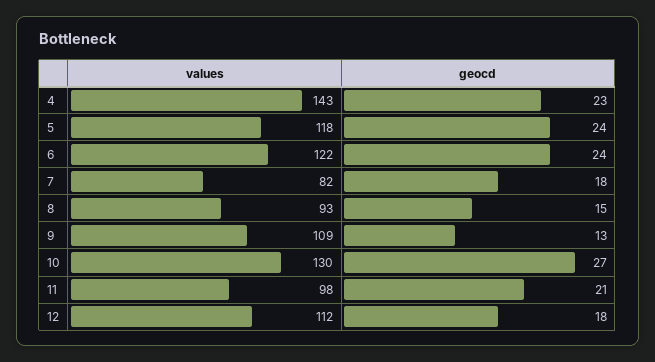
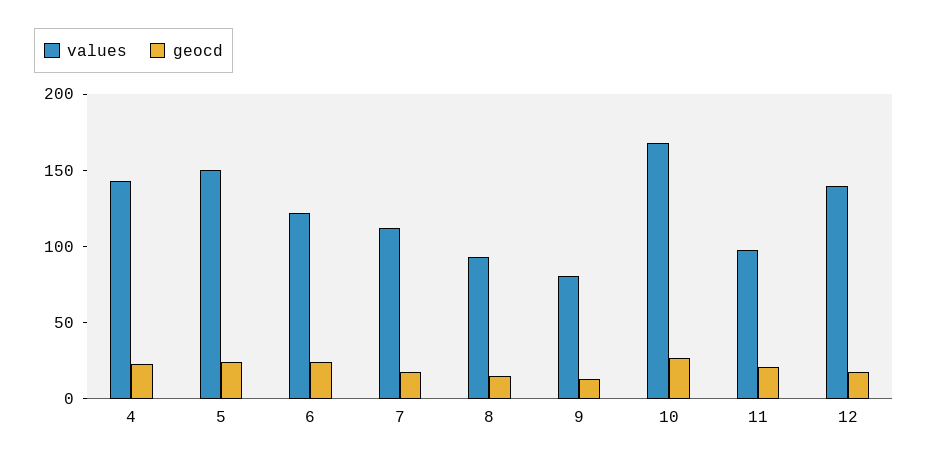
  {
    "values": {
      "4": 143,
-     "5": 118,
+     "5": 150,
      "6": 122,
-     "7": 82,
+     "7": 110,
      "8": 93,
-     "9": 109,
+     "9": 80,
-     "10": 130,
+     "10": 170,
      "11": 98,
-     "12": 112
+     "12": 140
    },
    "geocd": {
      "4": 23,
      "5": 24,
      "6": 24,
      "7": 18,
      "8": 15,
      "9": 13,
      "10": 27,
      "11": 21,
      "12": 18
    }
  }

